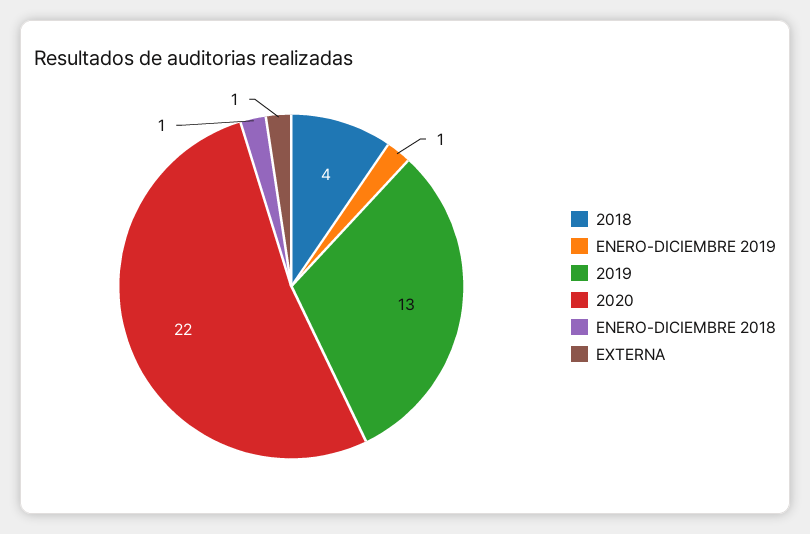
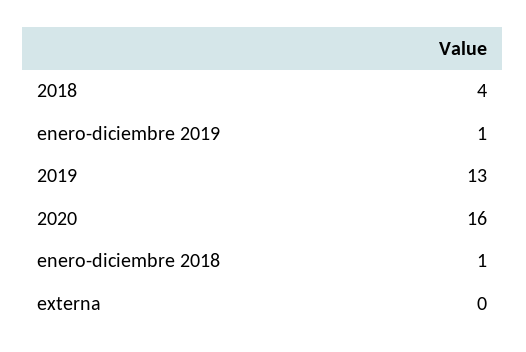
  {
    "2018": 4,
    "ENERO-DICIEMBRE 2019": 1,
    "2019": 13,
-   "2020": 22,
+   "2020": 16,
    "ENERO-DICIEMBRE 2018": 1,
-   "EXTERNA": 1
+   "EXTERNA": 0
  }

